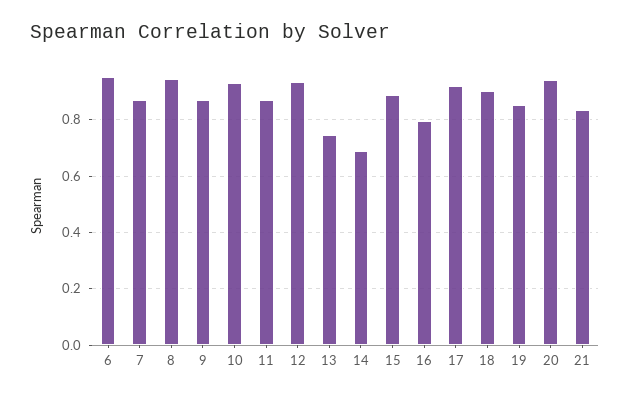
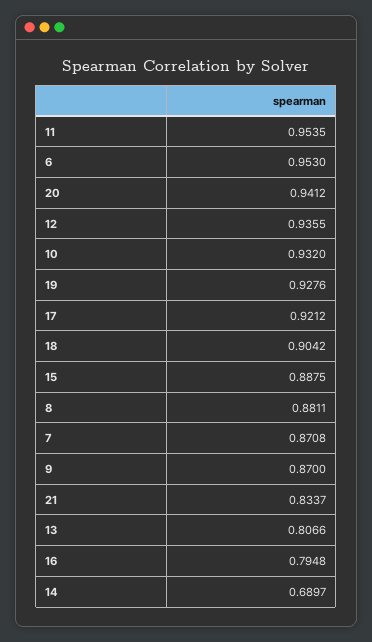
  {
    "6": 0.953,
    "7": 0.8708,
-   "8": 0.95,
+   "8": 0.8811,
    "9": 0.87,
    "10": 0.932,
-   "11": 0.875,
+   "11": 0.9535,
    "12": 0.9355,
-   "13": 0.75,
+   "13": 0.8066,
    "14": 0.6897,
    "15": 0.8875,
    "16": 0.7948,
    "17": 0.9212,
    "18": 0.9042,
-   "19": 0.85,
+   "19": 0.9276,
    "20": 0.9412,
    "21": 0.8337
  }

